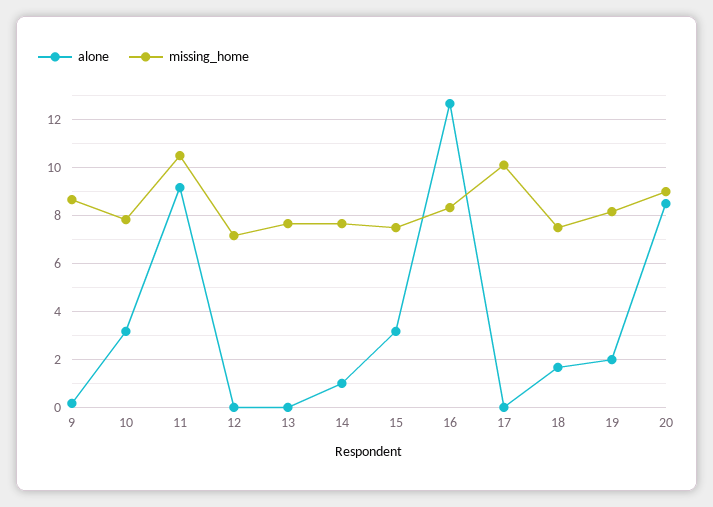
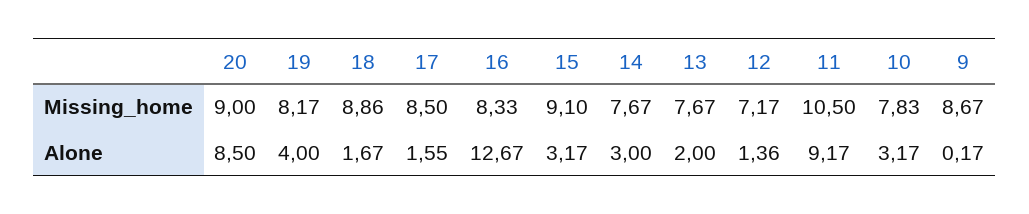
  {
    "alone": {
      "9": 0.17,
      "10": 3.17,
      "11": 9.17,
-     "12": 0,
+     "12": 1.36,
-     "13": 0,
+     "13": 2,
-     "14": 1,
+     "14": 3,
      "15": 3.17,
      "16": 12.67,
-     "17": 0,
+     "17": 1.55,
      "18": 1.67,
-     "19": 2,
+     "19": 4,
      "20": 8.5
    },
    "missing_home": {
      "9": 8.67,
      "10": 7.83,
      "11": 10.5,
      "12": 7.17,
      "13": 7.67,
      "14": 7.67,
-     "15": 7.5,
+     "15": 9.1,
      "16": 8.33,
-     "17": 10,
+     "17": 8.5,
-     "18": 7.5,
+     "18": 8.86,
      "19": 8.17,
      "20": 9
    }
  }

